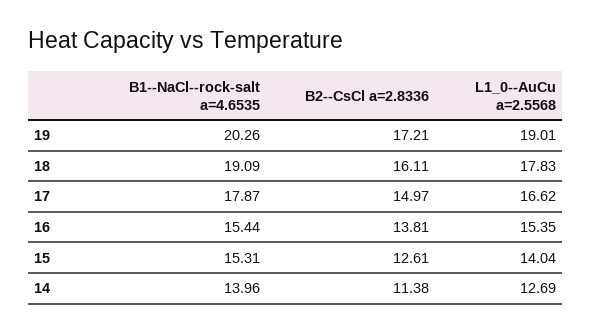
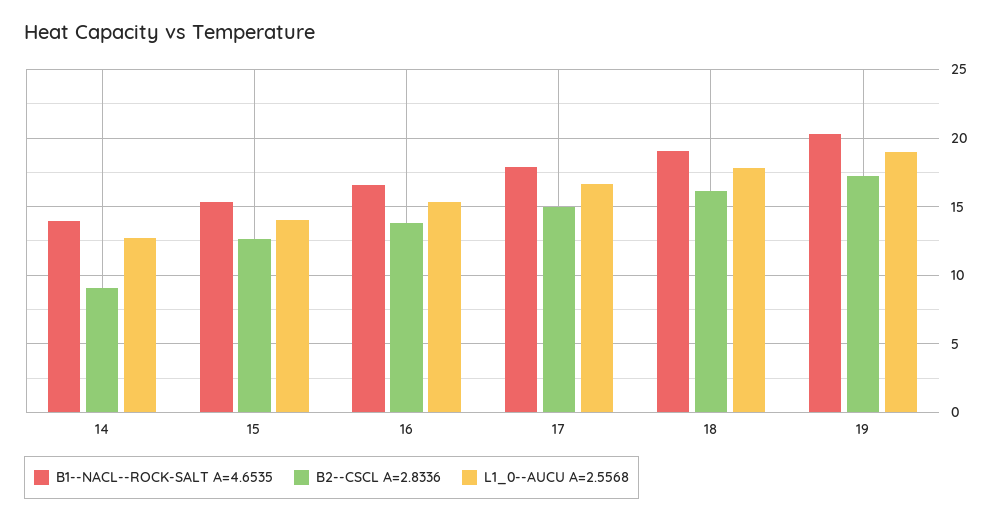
  {
    "B1--NaCl--rock-salt a=4.6535": {
      "19": 20.26,
      "18": 19.09,
      "17": 17.87,
-     "16": 15.44,
+     "16": 16.5,
      "15": 15.31,
      "14": 13.96
    },
    "B2--CsCl a=2.8336": {
      "19": 17.21,
      "18": 16.11,
      "17": 14.97,
      "16": 13.81,
      "15": 12.61,
-     "14": 11.38
+     "14": 9
    },
    "L1_0--AuCu a=2.5568": {
      "19": 19.01,
      "18": 17.83,
      "17": 16.62,
      "16": 15.35,
      "15": 14.04,
      "14": 12.69
    }
  }

